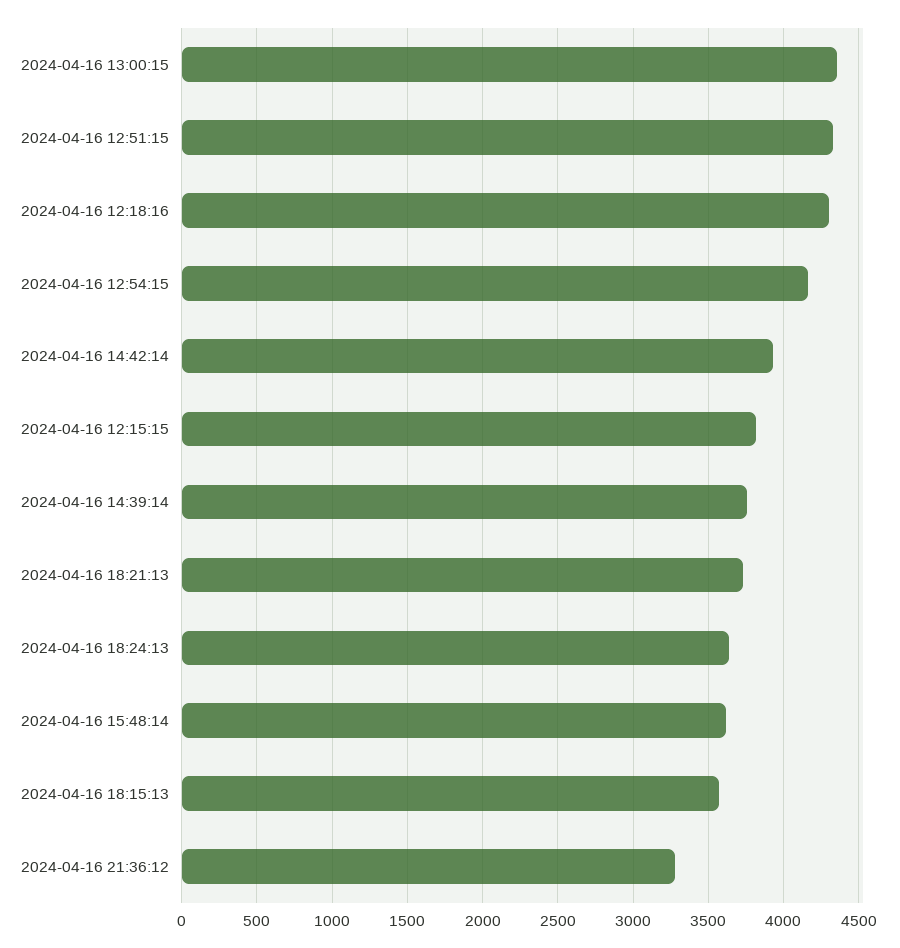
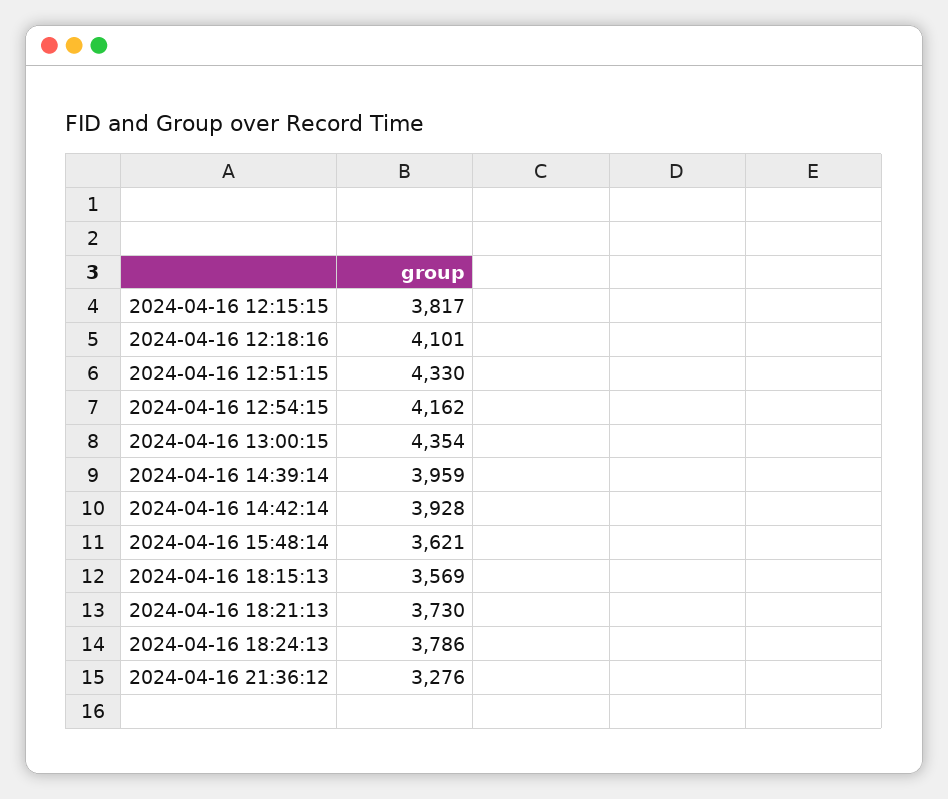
  {
    "2024-04-16 13:00:15": 4354,
    "2024-04-16 12:51:15": 4330,
-   "2024-04-16 12:18:16": 4300,
+   "2024-04-16 12:18:16": 4101,
    "2024-04-16 12:54:15": 4162,
    "2024-04-16 14:42:14": 3928,
    "2024-04-16 12:15:15": 3817,
-   "2024-04-16 14:39:14": 3750,
+   "2024-04-16 14:39:14": 3959,
    "2024-04-16 18:21:13": 3730,
-   "2024-04-16 18:24:13": 3650,
+   "2024-04-16 18:24:13": 3786,
    "2024-04-16 15:48:14": 3621,
    "2024-04-16 18:15:13": 3569,
    "2024-04-16 21:36:12": 3276
  }

